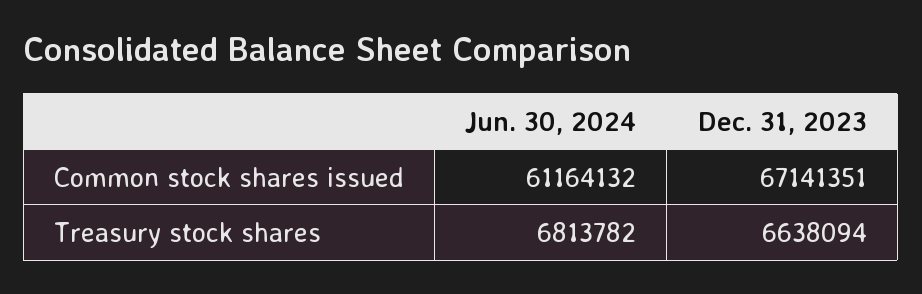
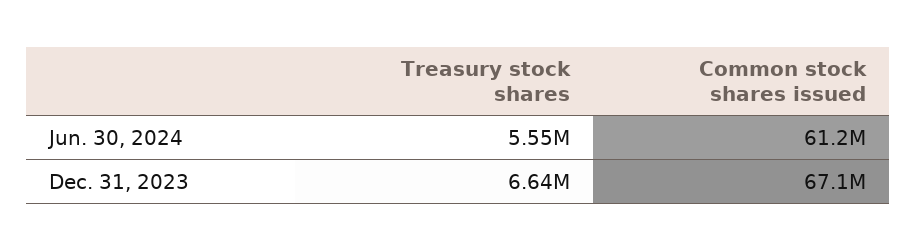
  {
    "Jun. 30, 2024": {
      "Common stock shares issued": 61164132,
-     "Treasury stock shares": 6813782
+     "Treasury stock shares": 5550000
    },
    "Dec. 31, 2023": {
      "Common stock shares issued": 67141351,
      "Treasury stock shares": 6638094
    }
  }

